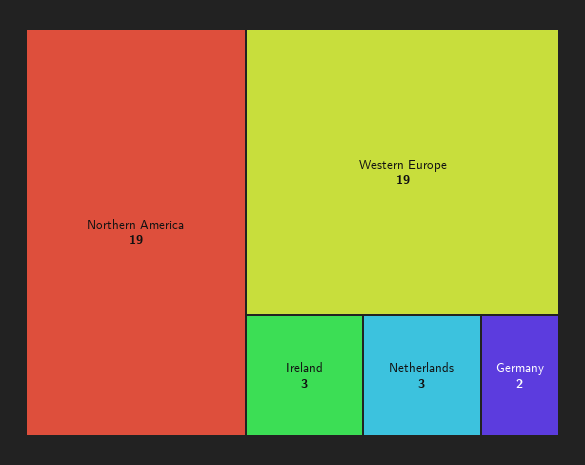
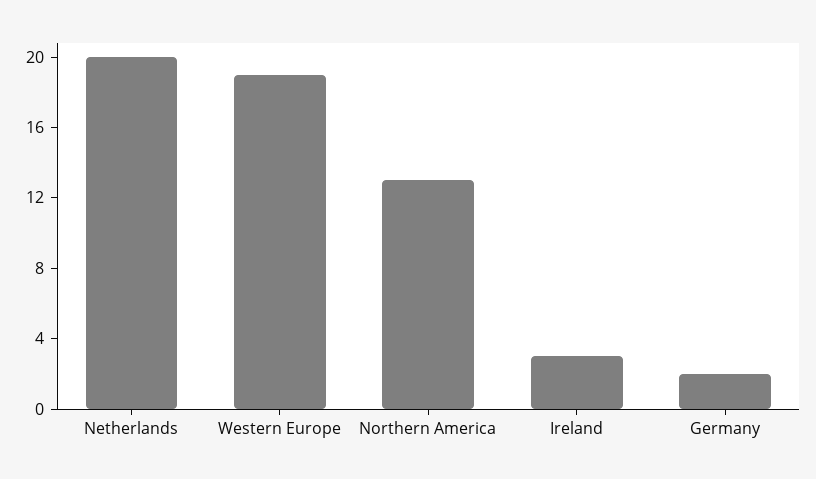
  {
-   "Northern America": 19,
+   "Northern America": 13,
    "Western Europe": 19,
    "Ireland": 3,
-   "Netherlands": 3,
+   "Netherlands": 20,
    "Germany": 2
  }

